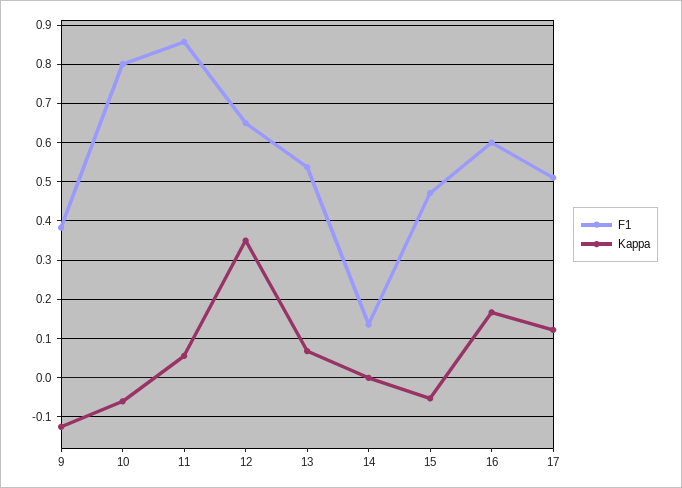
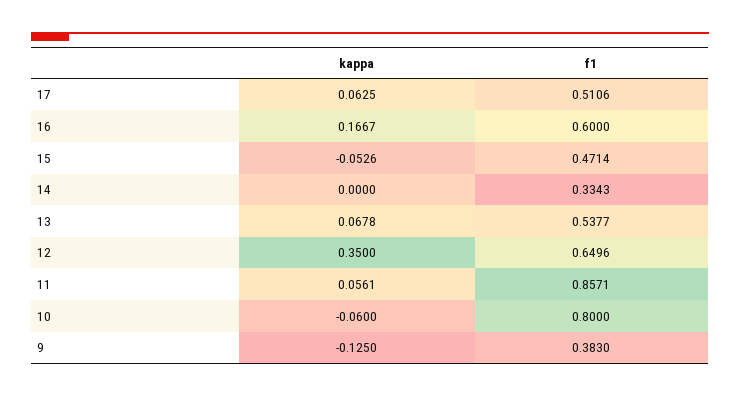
  {
    "F1": {
      "9": 0.383,
      "10": 0.8,
      "11": 0.8571,
      "12": 0.6496,
      "13": 0.5377,
-     "14": 0.14,
+     "14": 0.3343,
      "15": 0.4714,
      "16": 0.6,
      "17": 0.5106
    },
    "Kappa": {
      "9": -0.125,
      "10": -0.06,
      "11": 0.0561,
      "12": 0.35,
      "13": 0.0678,
      "14": 0,
      "15": -0.0526,
      "16": 0.1667,
-     "17": 0.12
+     "17": 0.0625
    }
  }

